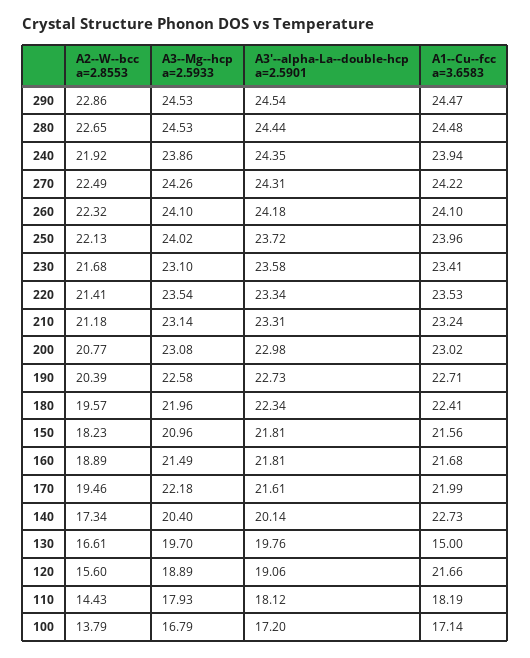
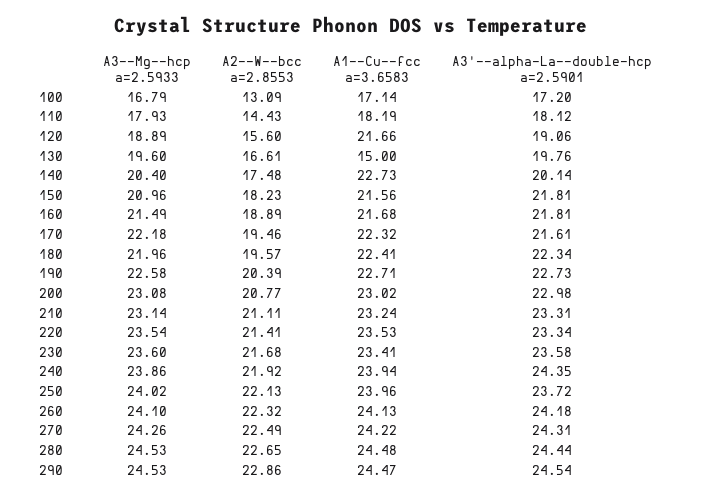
  {
    "A2--W--bcc a=2.8553": {
      "290": 22.86,
      "280": 22.65,
      "240": 21.92,
      "270": 22.49,
      "260": 22.32,
      "250": 22.13,
      "230": 21.68,
      "220": 21.41,
-     "210": 21.18,
+     "210": 21.11,
      "200": 20.77,
      "190": 20.39,
      "180": 19.57,
      "150": 18.23,
      "160": 18.89,
      "170": 19.46,
-     "140": 17.34,
+     "140": 17.48,
      "130": 16.61,
      "120": 15.6,
      "110": 14.43,
-     "100": 13.79
+     "100": 13.09
    },
    "A3--Mg--hcp a=2.5933": {
      "290": 24.53,
      "280": 24.53,
      "240": 23.86,
      "270": 24.26,
      "260": 24.1,
      "250": 24.02,
-     "230": 23.1,
+     "230": 23.6,
      "220": 23.54,
      "210": 23.14,
      "200": 23.08,
      "190": 22.58,
      "180": 21.96,
      "150": 20.96,
      "160": 21.49,
      "170": 22.18,
      "140": 20.4,
-     "130": 19.7,
+     "130": 19.6,
      "120": 18.89,
      "110": 17.93,
      "100": 16.79
    },
    "A3'--alpha-La--double-hcp a=2.5901": {
      "290": 24.54,
      "280": 24.44,
      "240": 24.35,
      "270": 24.31,
      "260": 24.18,
      "250": 23.72,
      "230": 23.58,
      "220": 23.34,
      "210": 23.31,
      "200": 22.98,
      "190": 22.73,
      "180": 22.34,
      "150": 21.81,
      "160": 21.81,
      "170": 21.61,
      "140": 20.14,
      "130": 19.76,
      "120": 19.06,
      "110": 18.12,
      "100": 17.2
    },
    "A1--Cu--fcc a=3.6583": {
      "290": 24.47,
      "280": 24.48,
      "240": 23.94,
      "270": 24.22,
-     "260": 24.1,
+     "260": 24.13,
      "250": 23.96,
      "230": 23.41,
      "220": 23.53,
      "210": 23.24,
      "200": 23.02,
      "190": 22.71,
      "180": 22.41,
      "150": 21.56,
      "160": 21.68,
-     "170": 21.99,
+     "170": 22.32,
      "140": 22.73,
      "130": 15,
      "120": 21.66,
      "110": 18.19,
      "100": 17.14
    }
  }

